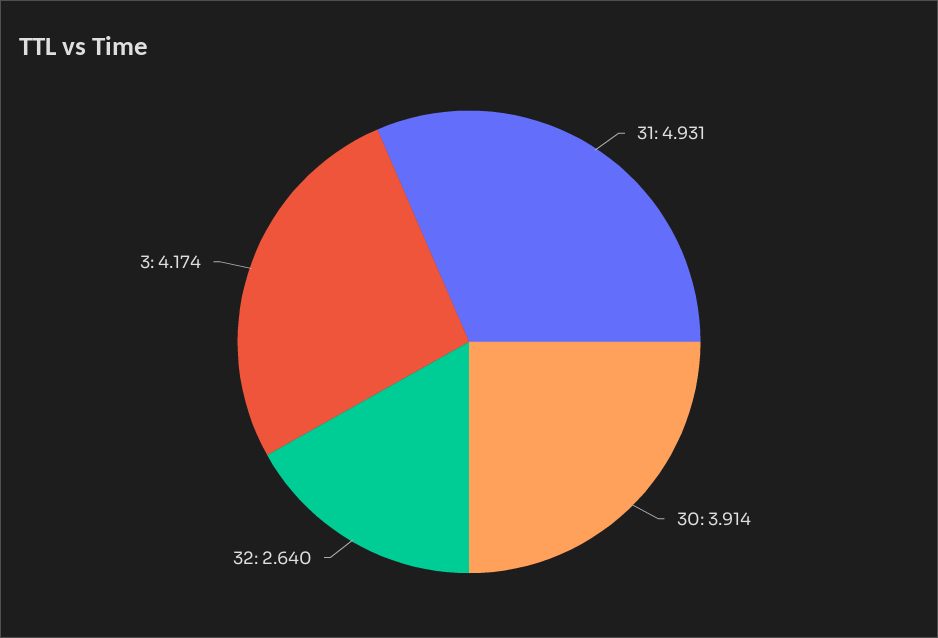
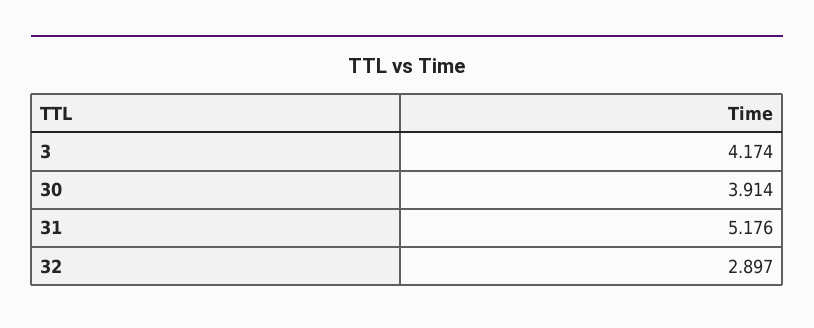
  {
-   "31": 4.931,
+   "31": 5.176,
    "30": 3.914,
-   "32": 2.64,
+   "32": 2.897,
    "3": 4.174
  }

